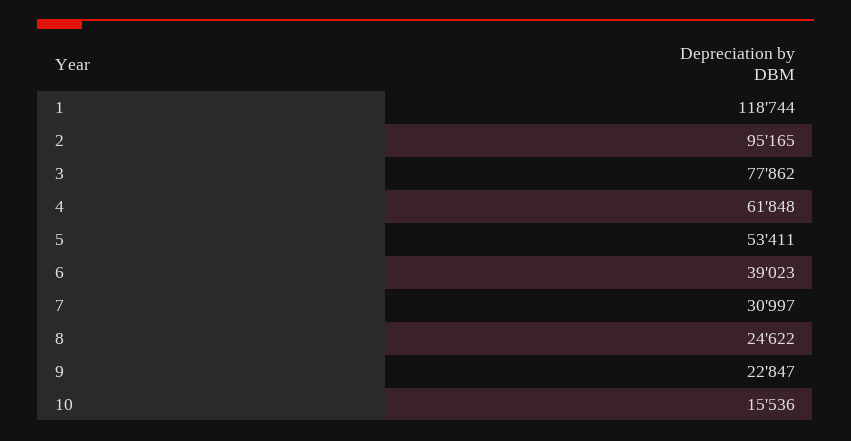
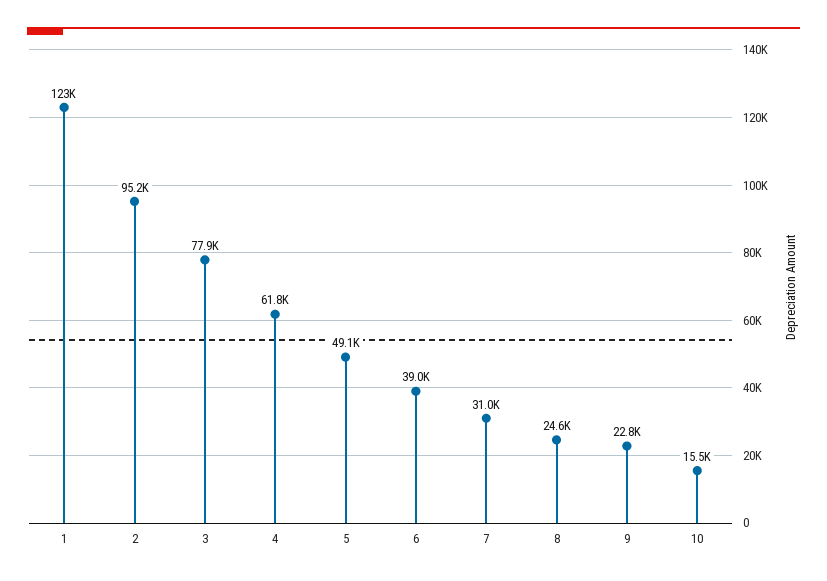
  {
-   "1": 118744,
+   "1": 123000,
    "2": 95165,
    "3": 77862,
    "4": 61848,
-   "5": 53411,
+   "5": 49100,
    "6": 39023,
    "7": 30997,
    "8": 24622,
    "9": 22847,
    "10": 15536
  }

